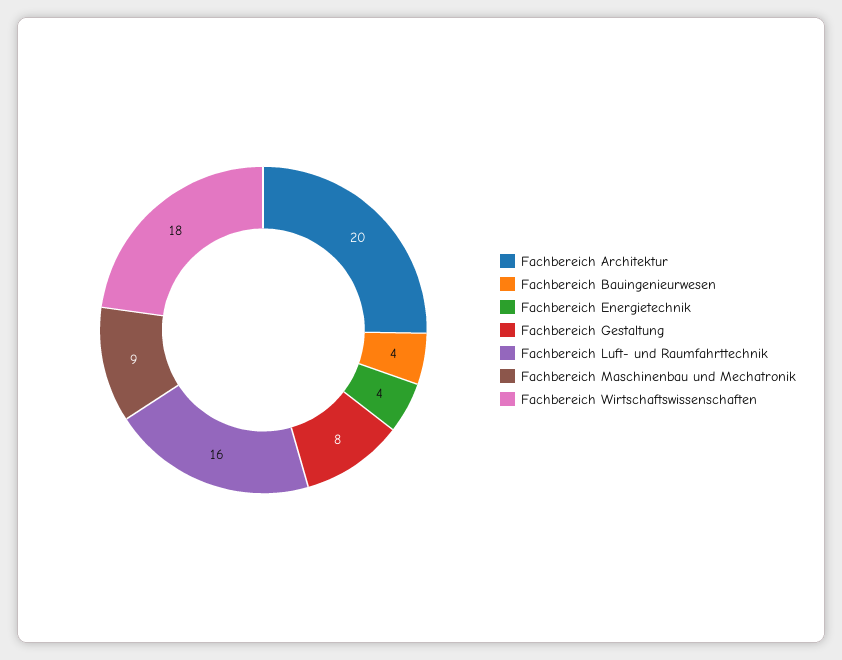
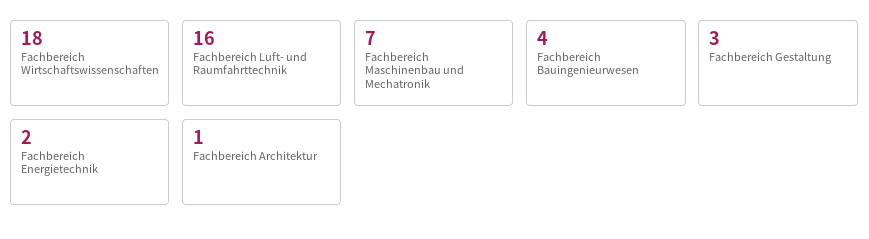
  {
-   "Fachbereich Architektur": 20,
+   "Fachbereich Architektur": 1,
    "Fachbereich Bauingenieurwesen": 4,
-   "Fachbereich Energietechnik": 4,
+   "Fachbereich Energietechnik": 2,
-   "Fachbereich Gestaltung": 8,
+   "Fachbereich Gestaltung": 3,
    "Fachbereich Luft- und Raumfahrttechnik": 16,
-   "Fachbereich Maschinenbau und Mechatronik": 9,
+   "Fachbereich Maschinenbau und Mechatronik": 7,
    "Fachbereich Wirtschaftswissenschaften": 18
  }

